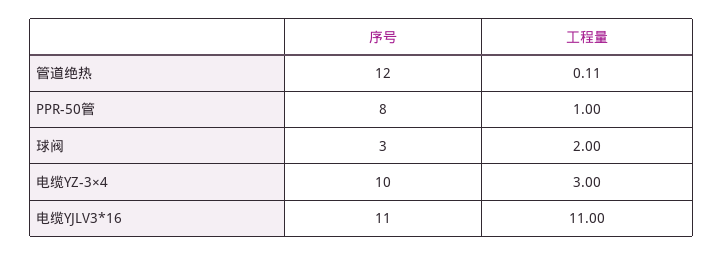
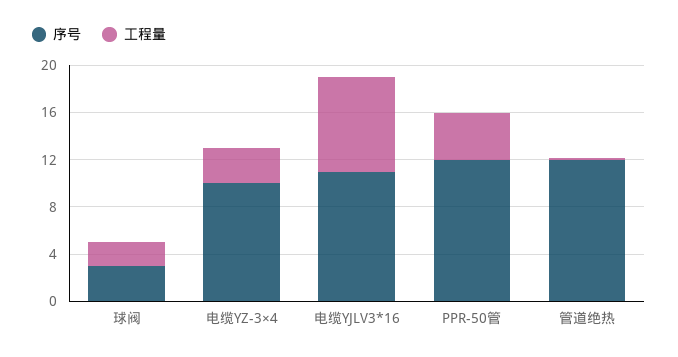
  {
    "序号": {
      "管道绝热": 12,
-     "PPR-50管": 8,
+     "PPR-50管": 12,
      "球阀": 3,
      "电缆YZ-3×4": 10,
      "电缆YJLV3*16": 11
    },
    "工程量": {
      "管道绝热": 0.11,
-     "PPR-50管": 1,
+     "PPR-50管": 4,
      "球阀": 2,
      "电缆YZ-3×4": 3,
-     "电缆YJLV3*16": 11
+     "电缆YJLV3*16": 8
    }
  }

